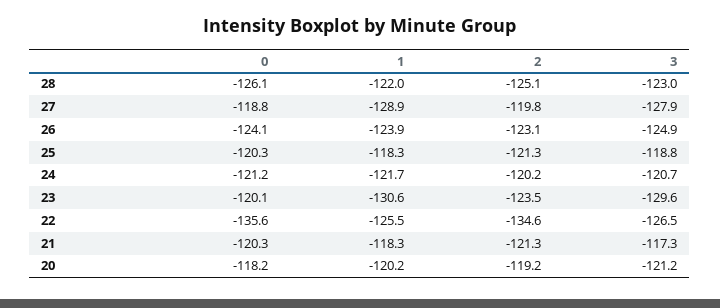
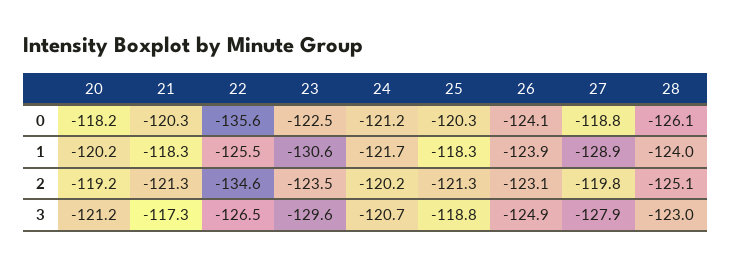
  {
    "0": {
      "28": -126.1,
      "27": -118.8,
      "26": -124.1,
      "25": -120.3,
      "24": -121.2,
-     "23": -120.1,
+     "23": -122.5,
      "22": -135.6,
      "21": -120.3,
      "20": -118.2
    },
    "1": {
-     "28": -122,
+     "28": -124,
      "27": -128.9,
      "26": -123.9,
      "25": -118.3,
      "24": -121.7,
      "23": -130.6,
      "22": -125.5,
      "21": -118.3,
      "20": -120.2
    },
    "2": {
      "28": -125.1,
      "27": -119.8,
      "26": -123.1,
      "25": -121.3,
      "24": -120.2,
      "23": -123.5,
      "22": -134.6,
      "21": -121.3,
      "20": -119.2
    },
    "3": {
      "28": -123,
      "27": -127.9,
      "26": -124.9,
      "25": -118.8,
      "24": -120.7,
      "23": -129.6,
      "22": -126.5,
      "21": -117.3,
      "20": -121.2
    }
  }

